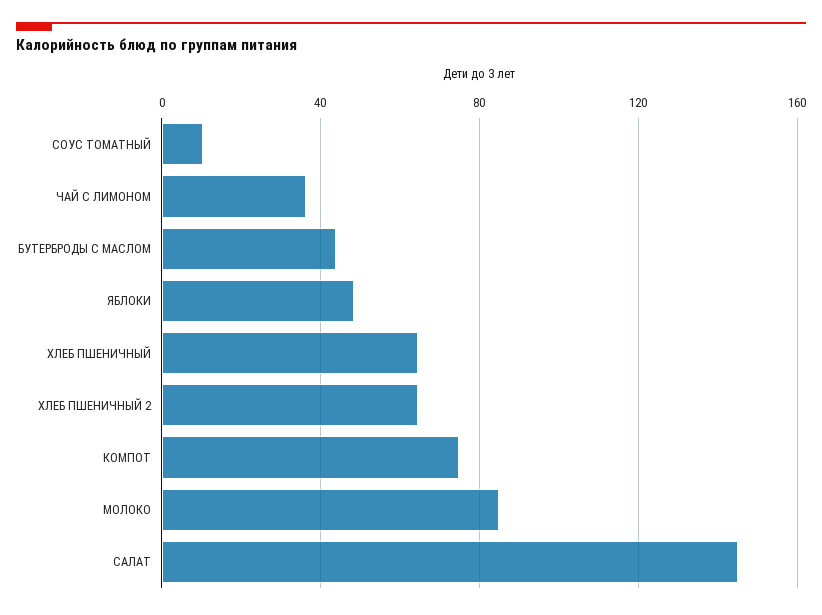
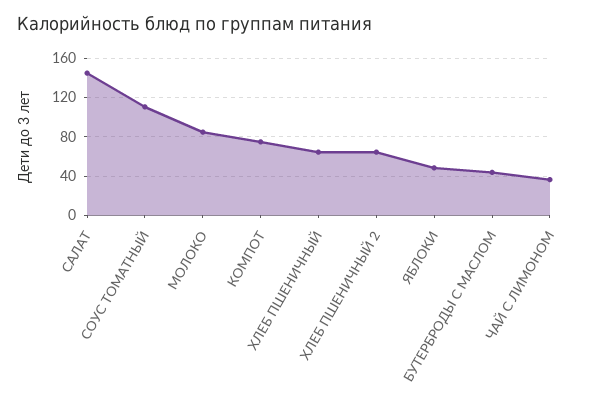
  {
-   "СОУС ТОМАТНЫЙ": 10,
+   "СОУС ТОМАТНЫЙ": 110,
    "ЧАЙ С ЛИМОНОМ": 35,
    "БУТЕРБРОДЫ С МАСЛОМ": 45,
    "ЯБЛОКИ": 50,
    "ХЛЕБ ПШЕНИЧНЫЙ": 65,
    "ХЛЕБ ПШЕНИЧНЫЙ 2": 65,
    "КОМПОТ": 75,
    "МОЛОКО": 85,
    "САЛАТ": 145
  }

